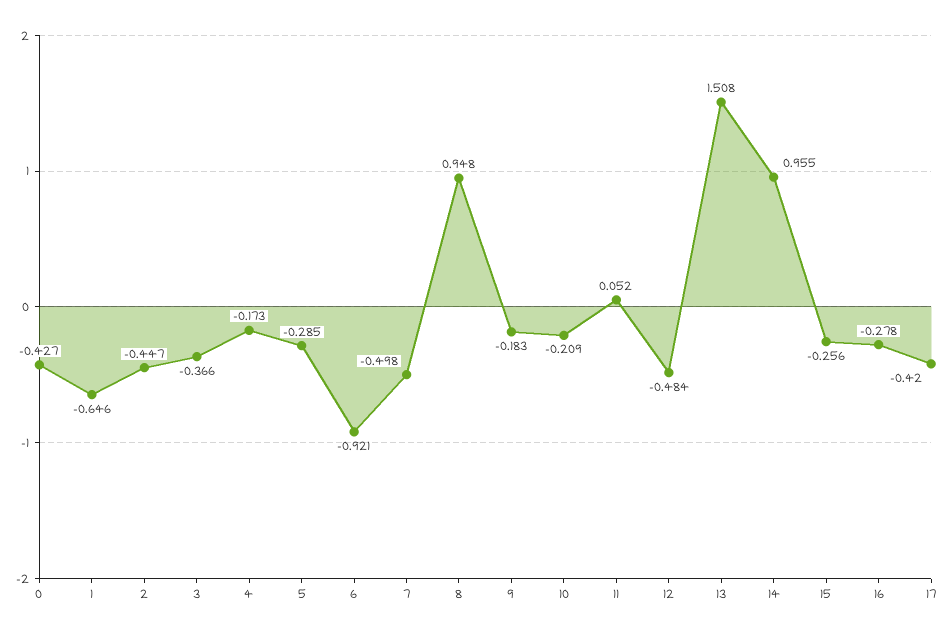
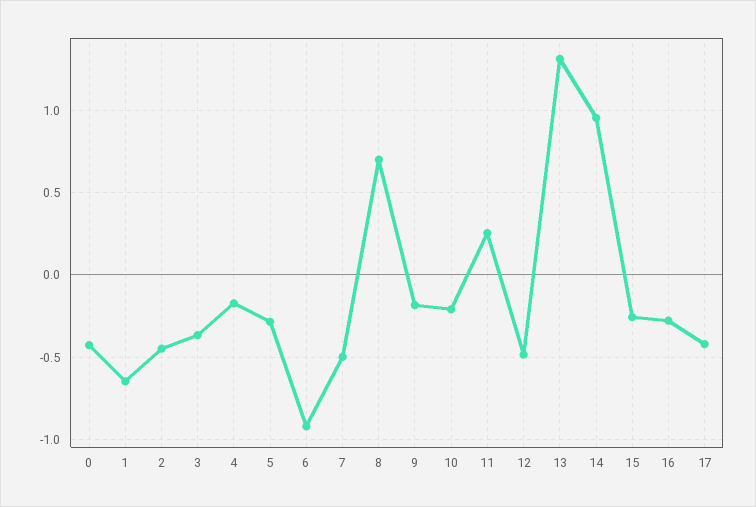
  {
    "0": -0.427,
    "1": -0.646,
    "2": -0.447,
    "3": -0.366,
    "4": -0.173,
    "5": -0.285,
    "6": -0.921,
    "7": -0.498,
-   "8": 0.948,
+   "8": 0.7,
    "9": -0.183,
    "10": -0.209,
-   "11": 0.052,
+   "11": 0.25,
    "12": -0.484,
-   "13": 1.508,
+   "13": 1.3,
    "14": 0.955,
    "15": -0.256,
    "16": -0.278,
    "17": -0.42
  }

